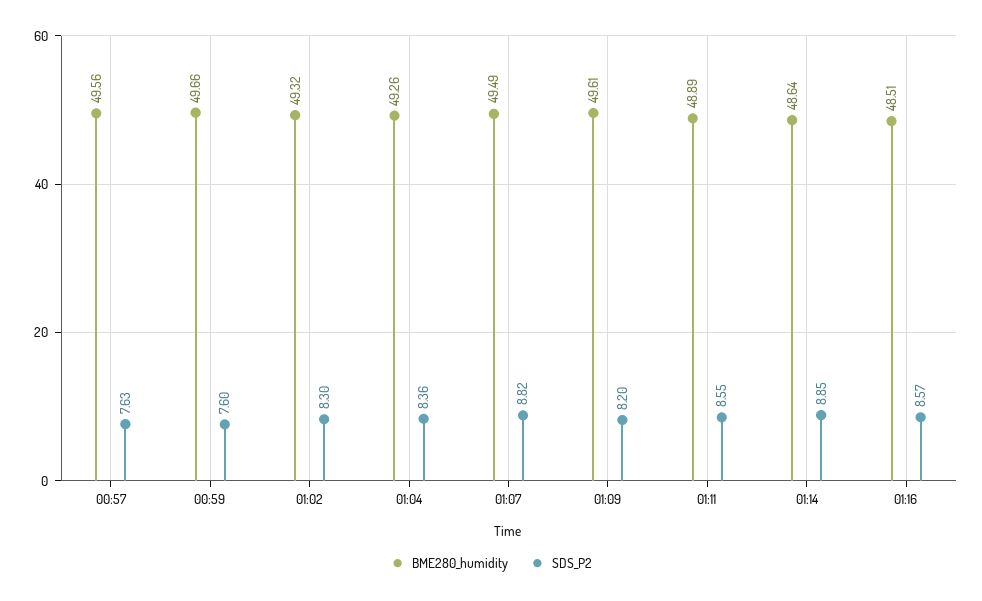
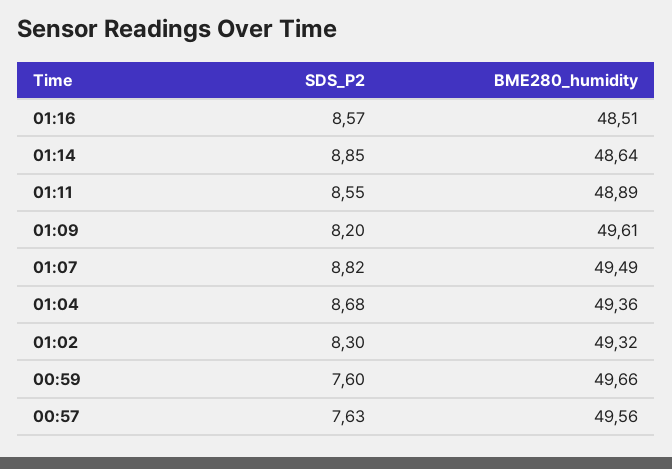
  {
    "BME280_humidity": {
      "00:57": 49.56,
      "00:59": 49.66,
      "01:02": 49.32,
-     "01:04": 49.26,
+     "01:04": 49.36,
      "01:07": 49.49,
      "01:09": 49.61,
      "01:11": 48.89,
      "01:14": 48.64,
      "01:16": 48.51
    },
    "SDS_P2": {
      "00:57": 7.63,
      "00:59": 7.6,
      "01:02": 8.3,
-     "01:04": 8.36,
+     "01:04": 8.68,
      "01:07": 8.82,
      "01:09": 8.2,
      "01:11": 8.55,
      "01:14": 8.85,
      "01:16": 8.57
    }
  }

